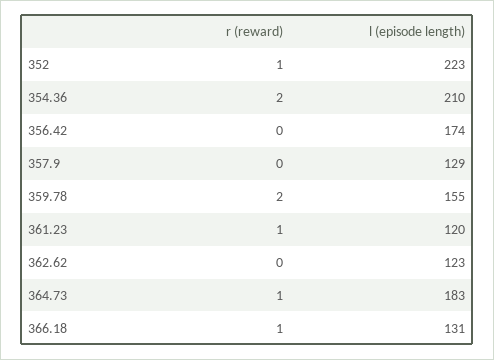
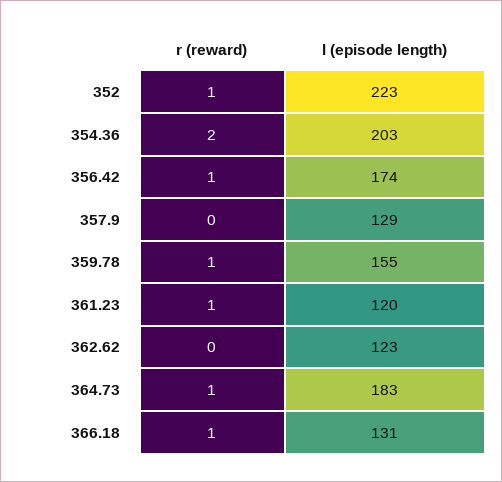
  {
    "r (reward)": {
      "352": 1,
      "354.36": 2,
-     "356.42": 0,
+     "356.42": 1,
      "357.9": 0,
-     "359.78": 2,
+     "359.78": 1,
      "361.23": 1,
      "362.62": 0,
      "364.73": 1,
      "366.18": 1
    },
    "l (episode length)": {
      "352": 223,
-     "354.36": 210,
+     "354.36": 203,
      "356.42": 174,
      "357.9": 129,
      "359.78": 155,
      "361.23": 120,
      "362.62": 123,
      "364.73": 183,
      "366.18": 131
    }
  }

